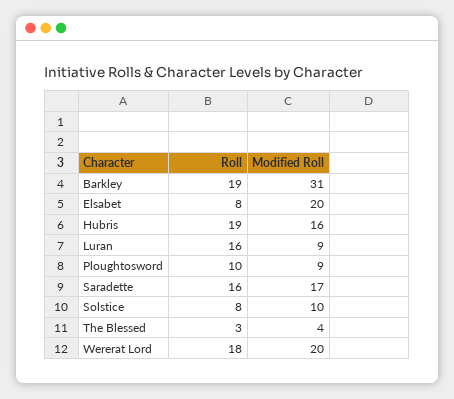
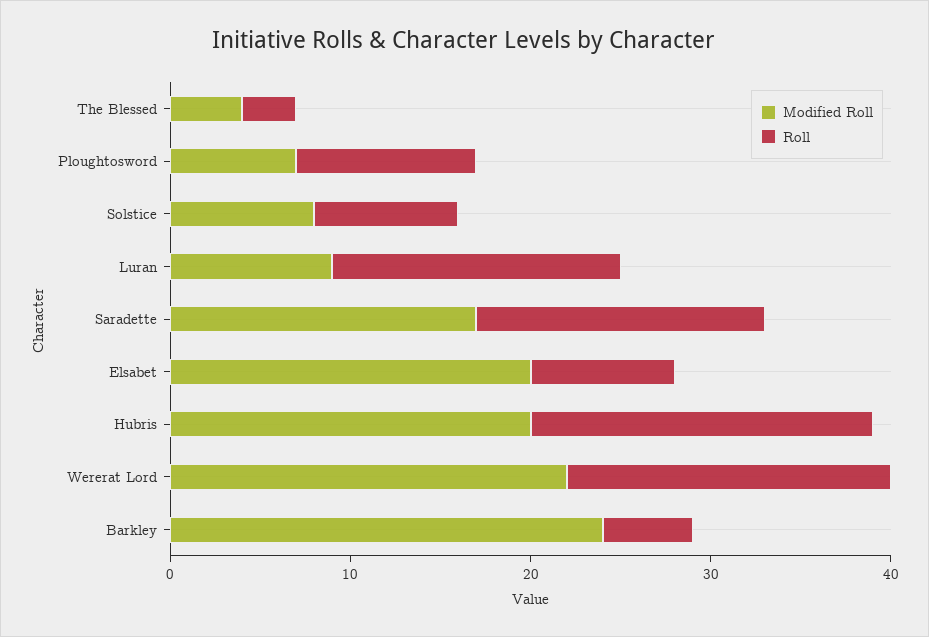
  {
    "Roll": {
-     "Barkley": 19,
+     "Barkley": 5,
      "Elsabet": 8,
      "Hubris": 19,
      "Luran": 16,
      "Ploughtosword": 10,
      "Saradette": 16,
      "Solstice": 8,
      "The Blessed": 3,
      "Wererat Lord": 18
    },
    "Modified Roll": {
-     "Barkley": 31,
+     "Barkley": 24,
      "Elsabet": 20,
-     "Hubris": 16,
+     "Hubris": 20,
      "Luran": 9,
-     "Ploughtosword": 9,
+     "Ploughtosword": 7,
      "Saradette": 17,
-     "Solstice": 10,
+     "Solstice": 8,
      "The Blessed": 4,
-     "Wererat Lord": 20
+     "Wererat Lord": 22
    }
  }

